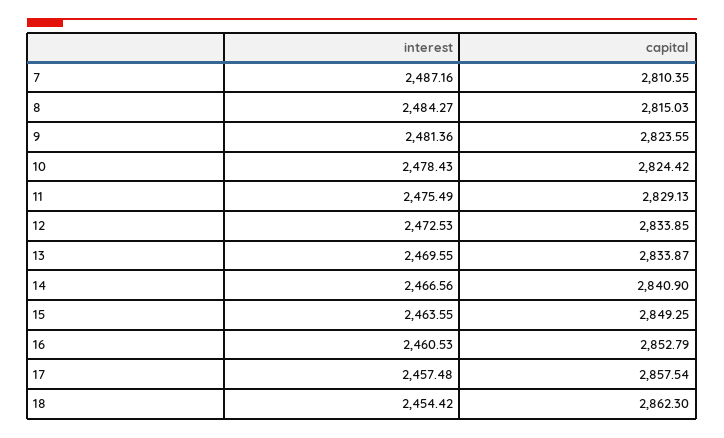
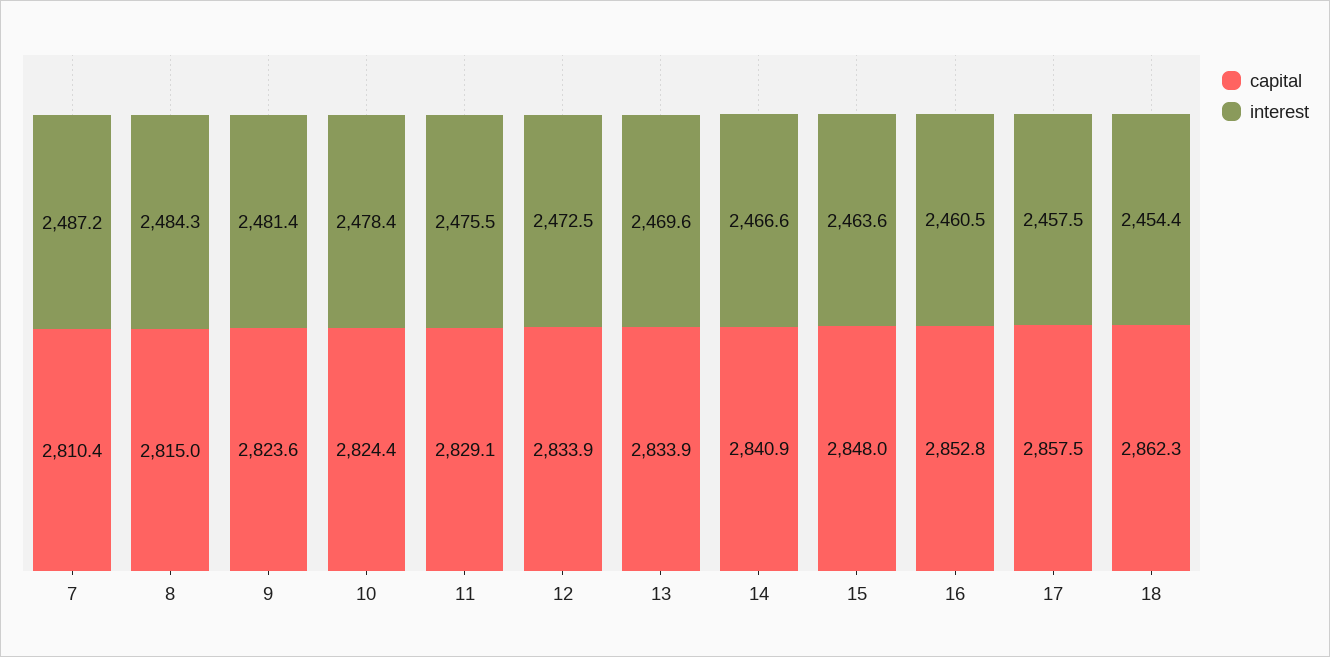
  {
    "interest": {
      "7": 2487.16,
      "8": 2484.27,
      "9": 2481.36,
      "10": 2478.43,
      "11": 2475.49,
      "12": 2472.53,
      "13": 2469.55,
      "14": 2466.56,
      "15": 2463.55,
      "16": 2460.53,
      "17": 2457.48,
      "18": 2454.42
    },
    "capital": {
      "7": 2810.35,
      "8": 2815.03,
      "9": 2823.55,
      "10": 2824.42,
      "11": 2829.13,
      "12": 2833.85,
      "13": 2833.87,
      "14": 2840.9,
-     "15": 2849.25,
+     "15": 2848,
      "16": 2852.79,
      "17": 2857.54,
      "18": 2862.3
    }
  }

